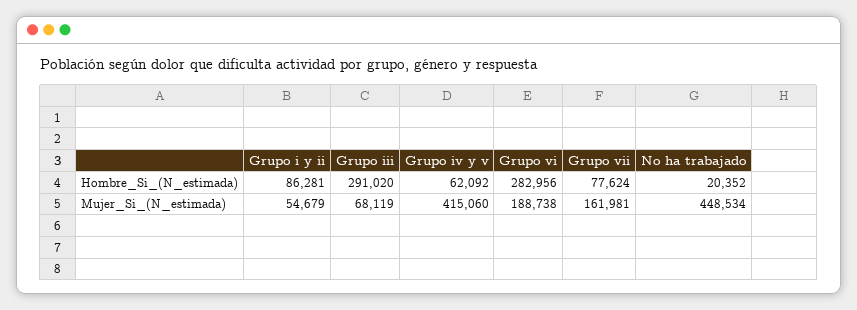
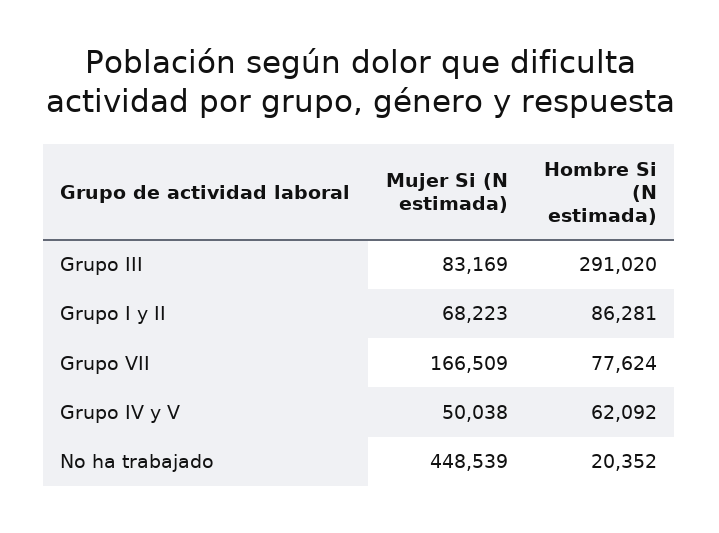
  {
    "Grupo i y ii": {
      "Hombre_Si_(N_estimada)": 86281,
-     "Mujer_Si_(N_estimada)": 54679
+     "Mujer_Si_(N_estimada)": 68223
    },
    "Grupo iii": {
      "Hombre_Si_(N_estimada)": 291020,
-     "Mujer_Si_(N_estimada)": 68119
+     "Mujer_Si_(N_estimada)": 83169
    },
    "Grupo iv y v": {
      "Hombre_Si_(N_estimada)": 62092,
-     "Mujer_Si_(N_estimada)": 415060
+     "Mujer_Si_(N_estimada)": 50038
    },
-   "Grupo vi": {
-     "Hombre_Si_(N_estimada)": 282956,
-     "Mujer_Si_(N_estimada)": 188738
-   },
    "Grupo vii": {
      "Hombre_Si_(N_estimada)": 77624,
-     "Mujer_Si_(N_estimada)": 161981
+     "Mujer_Si_(N_estimada)": 166509
    },
    "No ha trabajado": {
      "Hombre_Si_(N_estimada)": 20352,
-     "Mujer_Si_(N_estimada)": 448534
+     "Mujer_Si_(N_estimada)": 448539
    }
  }

